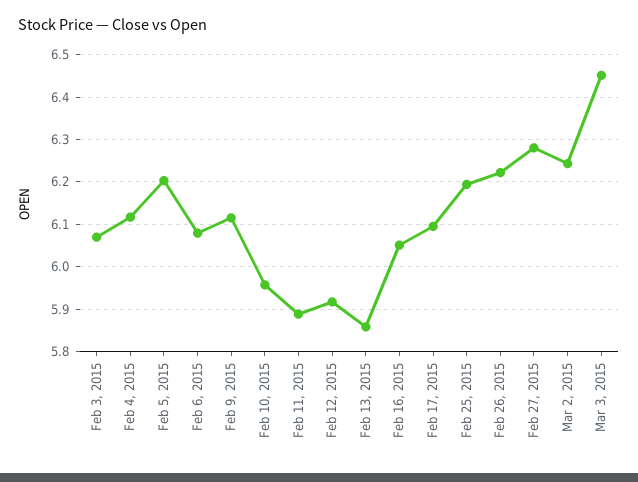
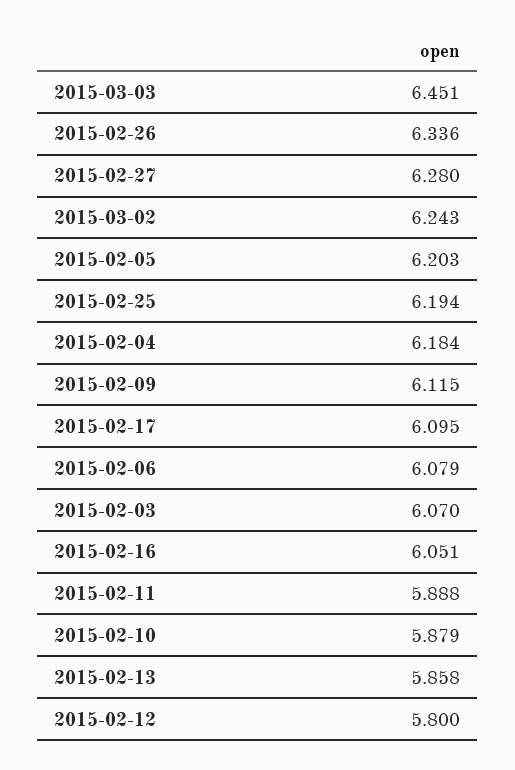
  {
    "Feb 3, 2015": 6.07,
-   "Feb 4, 2015": 6.12,
+   "Feb 4, 2015": 6.184,
    "Feb 5, 2015": 6.203,
    "Feb 6, 2015": 6.079,
    "Feb 9, 2015": 6.115,
-   "Feb 10, 2015": 5.96,
+   "Feb 10, 2015": 5.879,
    "Feb 11, 2015": 5.888,
-   "Feb 12, 2015": 5.92,
+   "Feb 12, 2015": 5.8,
    "Feb 13, 2015": 5.858,
    "Feb 16, 2015": 6.051,
    "Feb 17, 2015": 6.095,
    "Feb 25, 2015": 6.194,
-   "Feb 26, 2015": 6.22,
+   "Feb 26, 2015": 6.336,
    "Feb 27, 2015": 6.28,
    "Mar 2, 2015": 6.243,
    "Mar 3, 2015": 6.451
  }

